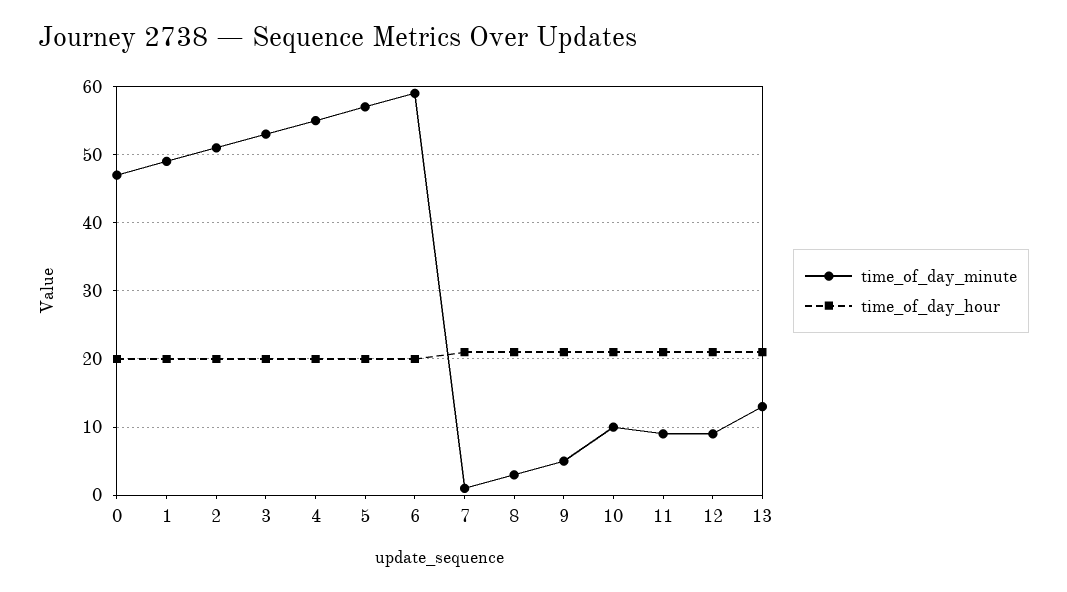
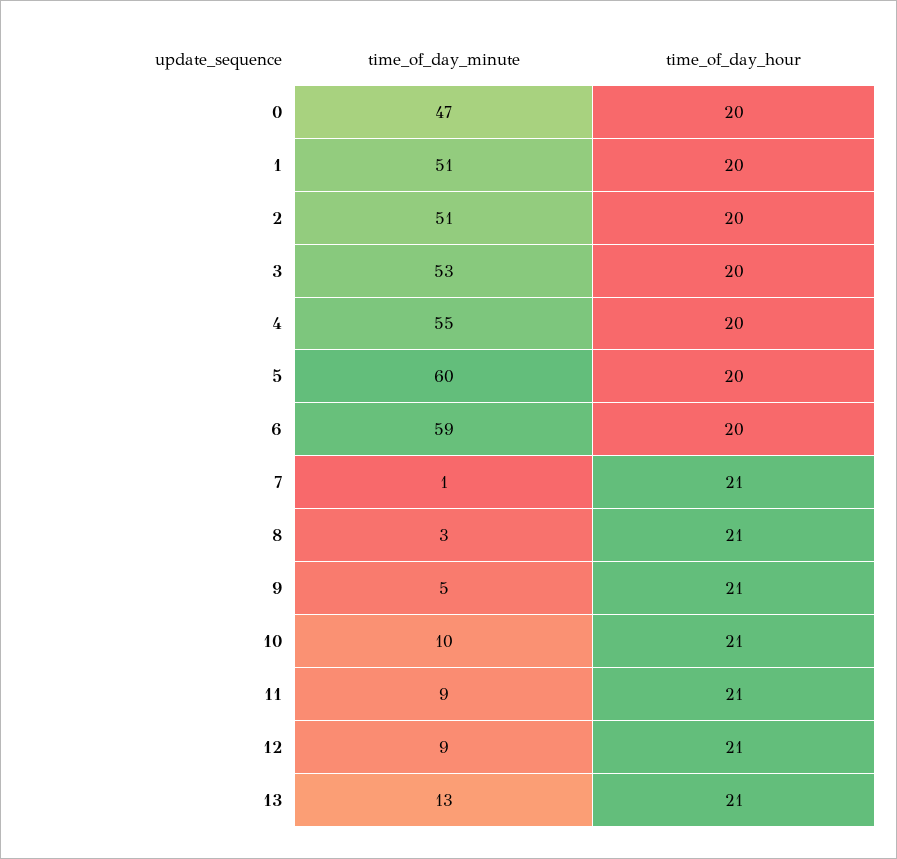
  {
    "time_of_day_minute": {
      "0": 47,
-     "1": 49,
+     "1": 51,
      "2": 51,
      "3": 53,
      "4": 55,
-     "5": 57,
+     "5": 60,
      "6": 59,
      "7": 1,
      "8": 3,
      "9": 5,
      "10": 10,
      "11": 9,
      "12": 9,
      "13": 13
    },
    "time_of_day_hour": {
      "0": 20,
      "1": 20,
      "2": 20,
      "3": 20,
      "4": 20,
      "5": 20,
      "6": 20,
      "7": 21,
      "8": 21,
      "9": 21,
      "10": 21,
      "11": 21,
      "12": 21,
      "13": 21
    }
  }

